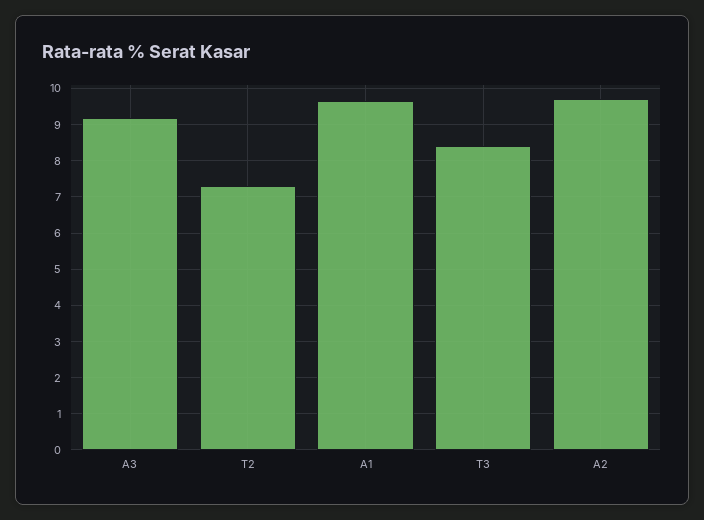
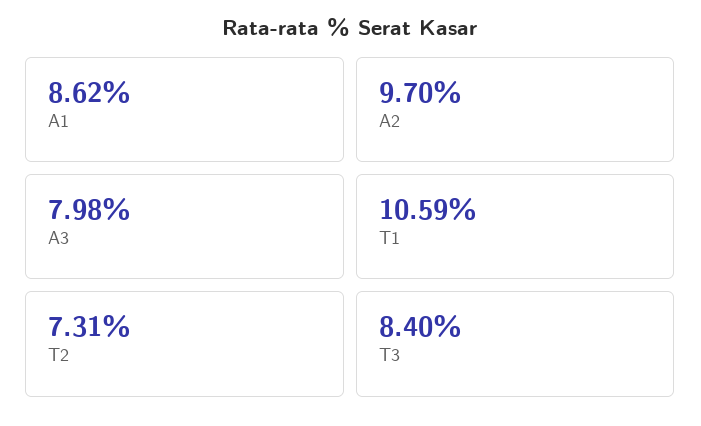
  {
-   "A3": 9.2,
+   "A3": 7.98,
    "T2": 7.31,
-   "A1": 9.6,
+   "A1": 8.62,
    "T3": 8.4,
-   "A2": 9.7
+   "A2": 9.7,
+   "T1": 10.59
  }

